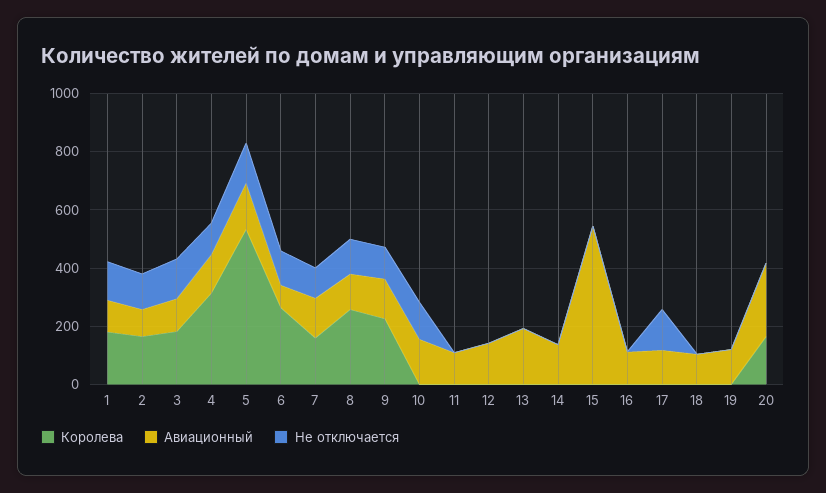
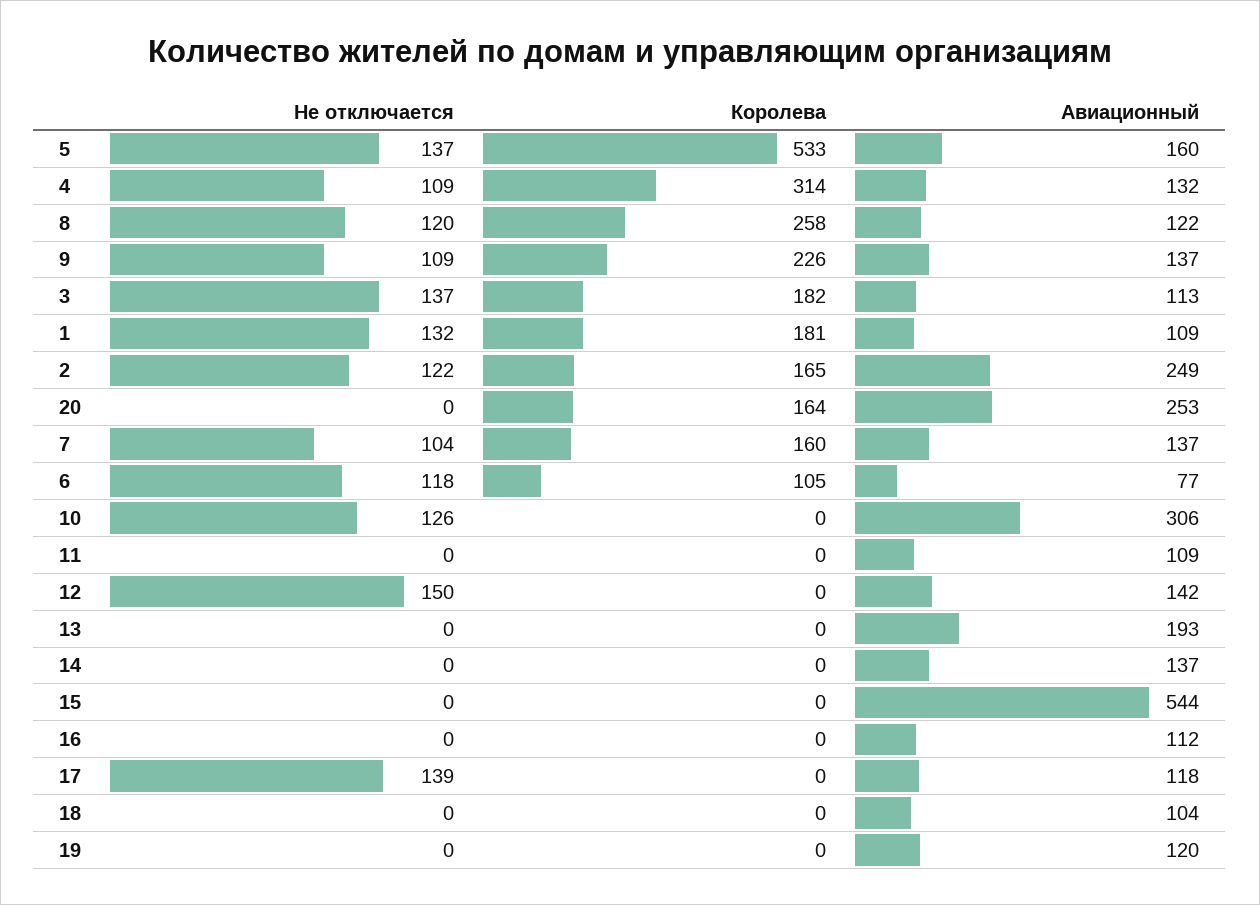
  {
    "Королева": {
      "1": 181,
      "2": 165,
      "3": 182,
      "4": 314,
      "5": 533,
-     "6": 250,
+     "6": 105,
      "7": 160,
      "8": 258,
      "9": 226,
      "10": 0,
      "11": 0,
      "12": 0,
      "13": 0,
      "14": 0,
      "15": 0,
      "16": 0,
      "17": 0,
      "18": 0,
      "19": 0,
      "20": 164
    },
    "Авиационный": {
      "1": 109,
-     "2": 100,
+     "2": 249,
      "3": 113,
      "4": 132,
      "5": 160,
      "6": 77,
      "7": 137,
      "8": 122,
      "9": 137,
-     "10": 150,
+     "10": 306,
      "11": 109,
      "12": 142,
      "13": 193,
      "14": 137,
      "15": 544,
      "16": 112,
      "17": 118,
      "18": 104,
      "19": 120,
      "20": 253
    },
    "Не отключается": {
      "1": 132,
      "2": 122,
      "3": 137,
      "4": 109,
      "5": 137,
      "6": 118,
      "7": 104,
      "8": 120,
      "9": 109,
      "10": 126,
      "11": 0,
-     "12": 0,
+     "12": 150,
      "13": 0,
      "14": 0,
      "15": 0,
      "16": 0,
      "17": 139,
      "18": 0,
      "19": 0,
      "20": 0
    }
  }

